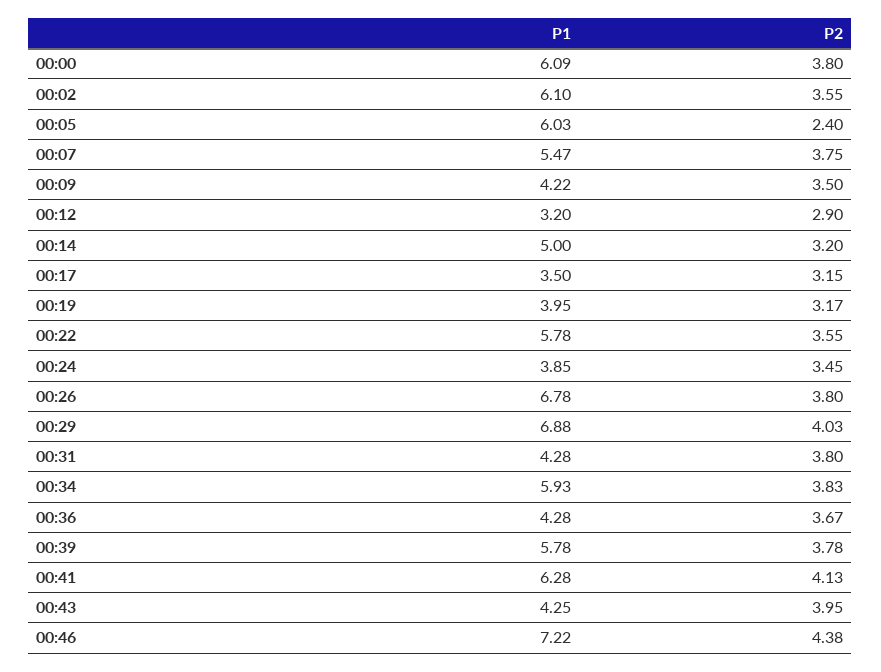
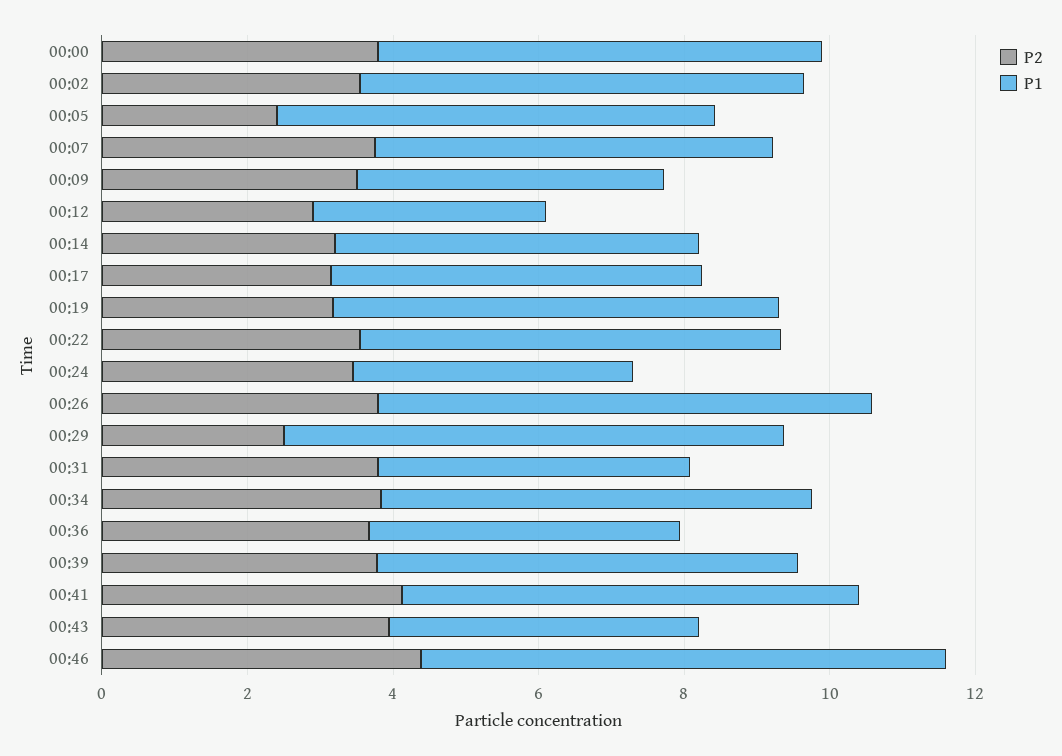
  {
    "P1": {
      "00:00": 6.09,
      "00:02": 6.1,
      "00:05": 6.03,
      "00:07": 5.47,
      "00:09": 4.22,
      "00:12": 3.2,
      "00:14": 5,
-     "00:17": 3.5,
+     "00:17": 5,
-     "00:19": 3.95,
+     "00:19": 6,
      "00:22": 5.78,
      "00:24": 3.85,
      "00:26": 6.78,
      "00:29": 6.88,
      "00:31": 4.28,
      "00:34": 5.93,
      "00:36": 4.28,
      "00:39": 5.78,
      "00:41": 6.28,
      "00:43": 4.25,
      "00:46": 7.22
    },
    "P2": {
      "00:00": 3.8,
      "00:02": 3.55,
      "00:05": 2.4,
      "00:07": 3.75,
      "00:09": 3.5,
      "00:12": 2.9,
      "00:14": 3.2,
      "00:17": 3.15,
      "00:19": 3.17,
      "00:22": 3.55,
      "00:24": 3.45,
      "00:26": 3.8,
-     "00:29": 4.03,
+     "00:29": 2.5,
      "00:31": 3.8,
      "00:34": 3.83,
      "00:36": 3.67,
      "00:39": 3.78,
      "00:41": 4.13,
      "00:43": 3.95,
      "00:46": 4.38
    }
  }

